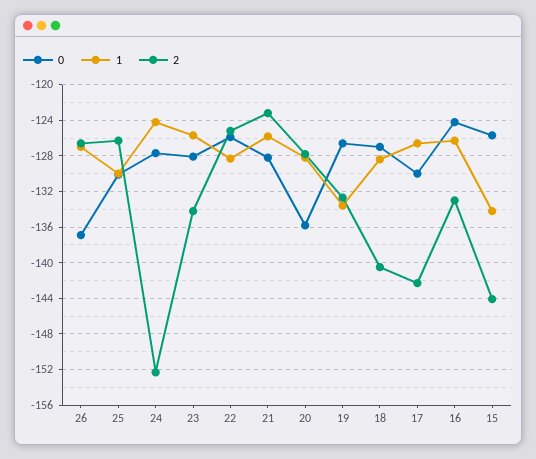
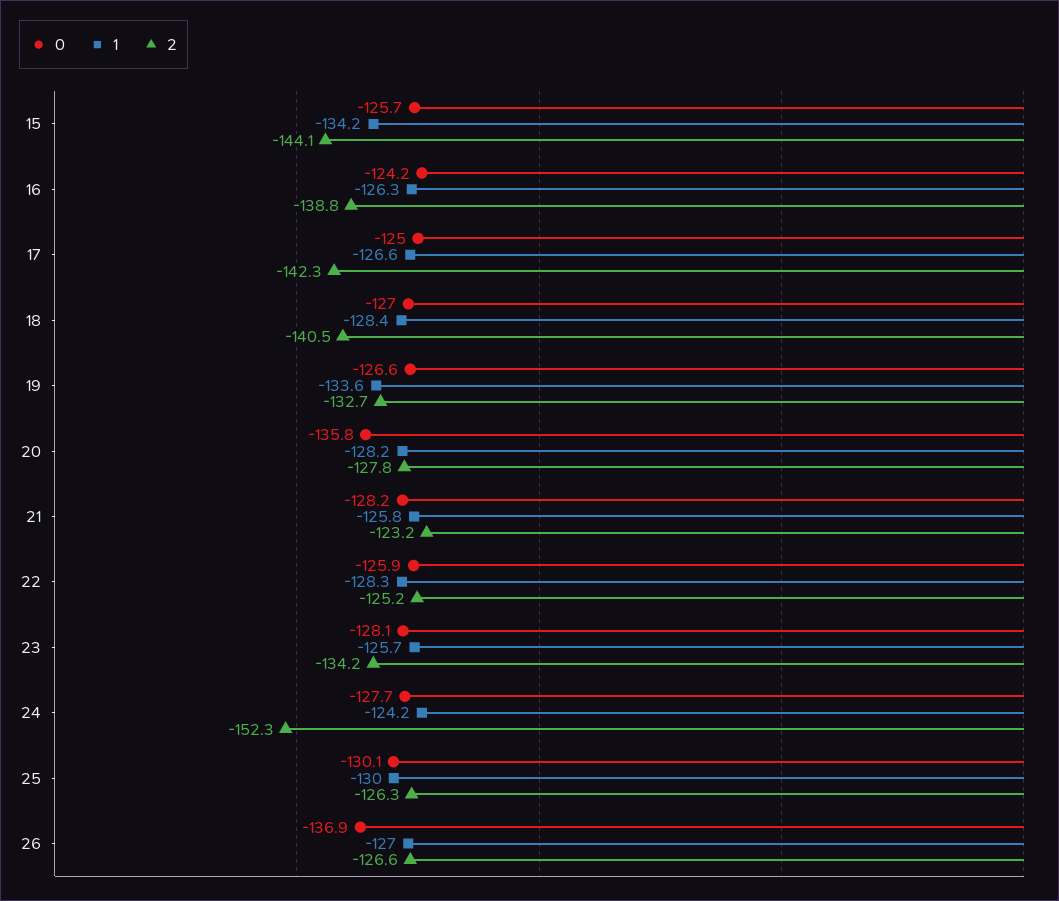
  {
    "0": {
      "26": -136.9,
      "25": -130.1,
      "24": -127.7,
      "23": -128.1,
      "22": -125.9,
      "21": -128.2,
      "20": -135.8,
      "19": -126.6,
      "18": -127,
-     "17": -130,
+     "17": -125,
      "16": -124.2,
      "15": -125.7
    },
    "1": {
      "26": -127,
      "25": -130,
      "24": -124.2,
      "23": -125.7,
      "22": -128.3,
      "21": -125.8,
      "20": -128.2,
      "19": -133.6,
      "18": -128.4,
      "17": -126.6,
      "16": -126.3,
      "15": -134.2
    },
    "2": {
      "26": -126.6,
      "25": -126.3,
      "24": -152.3,
      "23": -134.2,
      "22": -125.2,
      "21": -123.2,
      "20": -127.8,
      "19": -132.7,
      "18": -140.5,
      "17": -142.3,
-     "16": -133,
+     "16": -138.8,
      "15": -144.1
    }
  }

